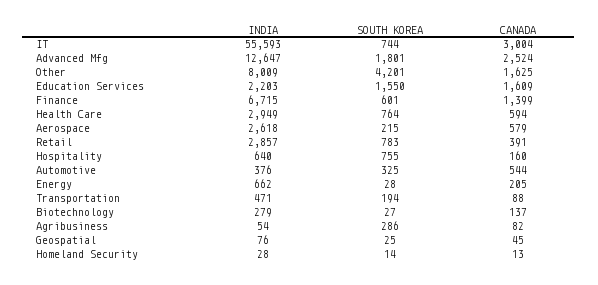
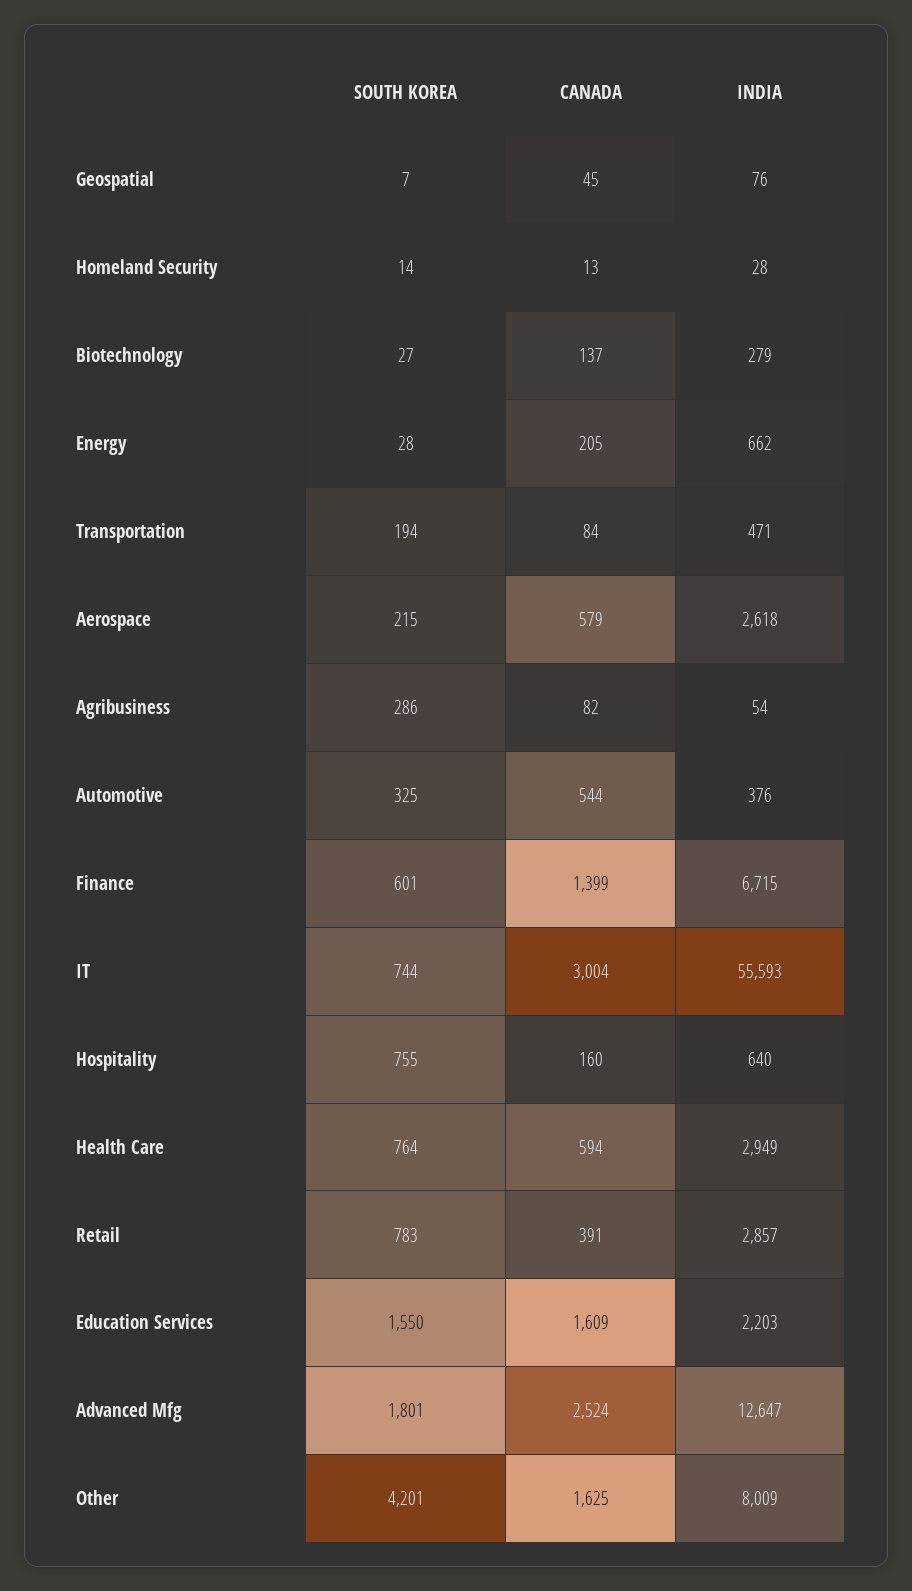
  {
    "INDIA": {
      "IT": 55593,
      "Advanced Mfg": 12647,
      "Other": 8009,
      "Education Services": 2203,
      "Finance": 6715,
      "Health Care": 2949,
      "Aerospace": 2618,
      "Retail": 2857,
      "Hospitality": 640,
      "Automotive": 376,
      "Energy": 662,
      "Transportation": 471,
      "Biotechnology": 279,
      "Agribusiness": 54,
      "Geospatial": 76,
      "Homeland Security": 28
    },
    "SOUTH KOREA": {
      "IT": 744,
      "Advanced Mfg": 1801,
      "Other": 4201,
      "Education Services": 1550,
      "Finance": 601,
      "Health Care": 764,
      "Aerospace": 215,
      "Retail": 783,
      "Hospitality": 755,
      "Automotive": 325,
      "Energy": 28,
      "Transportation": 194,
      "Biotechnology": 27,
      "Agribusiness": 286,
-     "Geospatial": 25,
+     "Geospatial": 7,
      "Homeland Security": 14
    },
    "CANADA": {
      "IT": 3004,
      "Advanced Mfg": 2524,
      "Other": 1625,
      "Education Services": 1609,
      "Finance": 1399,
      "Health Care": 594,
      "Aerospace": 579,
      "Retail": 391,
      "Hospitality": 160,
      "Automotive": 544,
      "Energy": 205,
-     "Transportation": 88,
+     "Transportation": 84,
      "Biotechnology": 137,
      "Agribusiness": 82,
      "Geospatial": 45,
      "Homeland Security": 13
    }
  }

